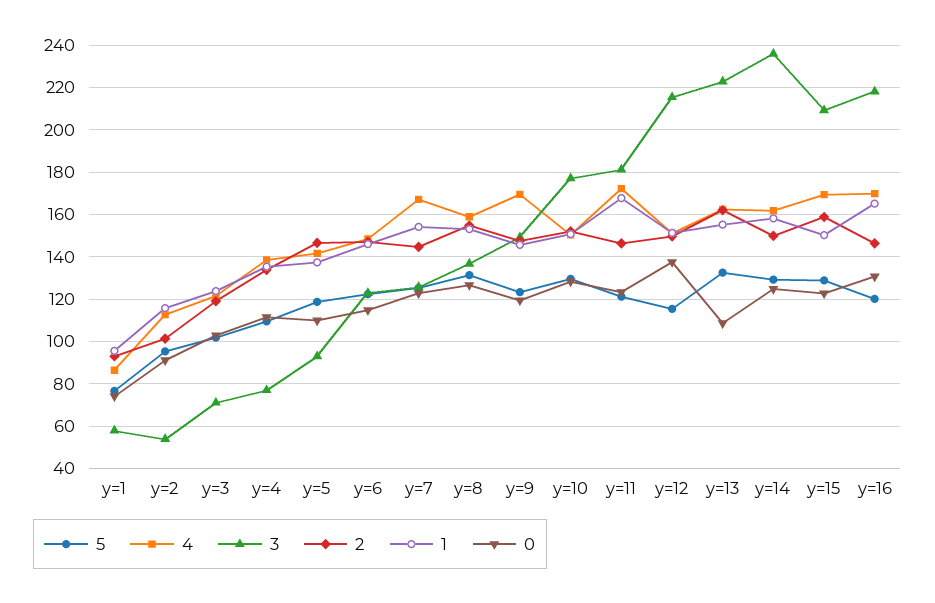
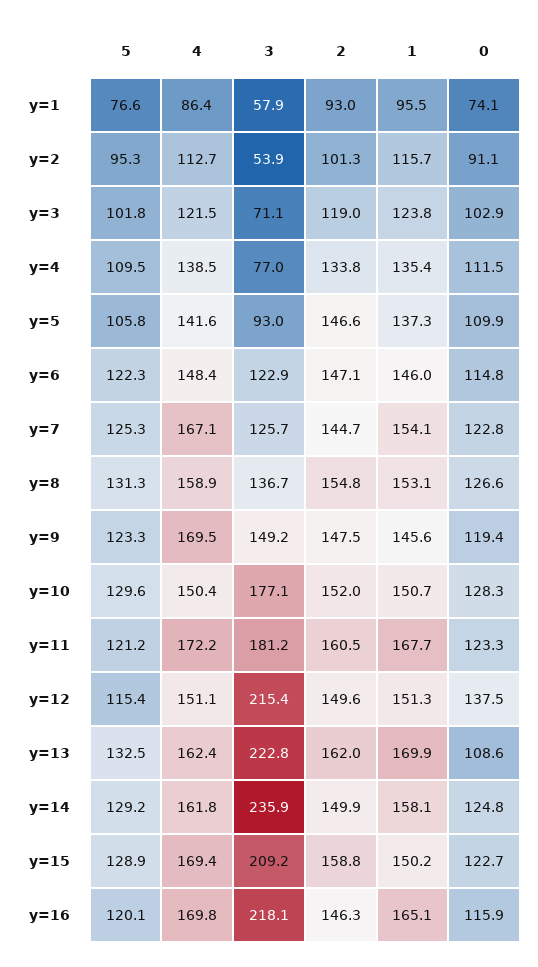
  {
    "5": {
      "y=1": 76.6,
      "y=2": 95.3,
      "y=3": 101.8,
      "y=4": 109.5,
-     "y=5": 120,
+     "y=5": 105.8,
      "y=6": 122.3,
      "y=7": 125.3,
      "y=8": 131.3,
      "y=9": 123.3,
      "y=10": 129.6,
      "y=11": 121.2,
      "y=12": 115.4,
      "y=13": 132.5,
      "y=14": 129.2,
      "y=15": 128.9,
      "y=16": 120.1
    },
    "4": {
      "y=1": 86.4,
      "y=2": 112.7,
      "y=3": 121.5,
      "y=4": 138.5,
      "y=5": 141.6,
      "y=6": 148.4,
      "y=7": 167.1,
      "y=8": 158.9,
      "y=9": 169.5,
      "y=10": 150.4,
      "y=11": 172.2,
      "y=12": 151.1,
      "y=13": 162.4,
      "y=14": 161.8,
      "y=15": 169.4,
      "y=16": 169.8
    },
    "3": {
      "y=1": 57.9,
      "y=2": 53.9,
      "y=3": 71.1,
      "y=4": 77,
      "y=5": 93,
      "y=6": 122.9,
      "y=7": 125.7,
      "y=8": 136.7,
      "y=9": 149.2,
      "y=10": 177.1,
      "y=11": 181.2,
      "y=12": 215.4,
      "y=13": 222.8,
      "y=14": 235.9,
      "y=15": 209.2,
      "y=16": 218.1
    },
    "2": {
      "y=1": 93,
      "y=2": 101.3,
      "y=3": 119,
      "y=4": 133.8,
      "y=5": 146.6,
      "y=6": 147.1,
      "y=7": 144.7,
      "y=8": 154.8,
      "y=9": 147.5,
      "y=10": 152,
-     "y=11": 145,
+     "y=11": 160.5,
      "y=12": 149.6,
      "y=13": 162,
      "y=14": 149.9,
      "y=15": 158.8,
      "y=16": 146.3
    },
    "1": {
      "y=1": 95.5,
      "y=2": 115.7,
      "y=3": 123.8,
      "y=4": 135.4,
      "y=5": 137.3,
      "y=6": 146,
      "y=7": 154.1,
      "y=8": 153.1,
      "y=9": 145.6,
      "y=10": 150.7,
      "y=11": 167.7,
      "y=12": 151.3,
-     "y=13": 155,
+     "y=13": 169.9,
      "y=14": 158.1,
      "y=15": 150.2,
      "y=16": 165.1
    },
    "0": {
      "y=1": 74.1,
      "y=2": 91.1,
      "y=3": 102.9,
      "y=4": 111.5,
      "y=5": 109.9,
      "y=6": 114.8,
      "y=7": 122.8,
      "y=8": 126.6,
      "y=9": 119.4,
      "y=10": 128.3,
      "y=11": 123.3,
      "y=12": 137.5,
      "y=13": 108.6,
      "y=14": 124.8,
      "y=15": 122.7,
-     "y=16": 130
+     "y=16": 115.9
    }
  }

